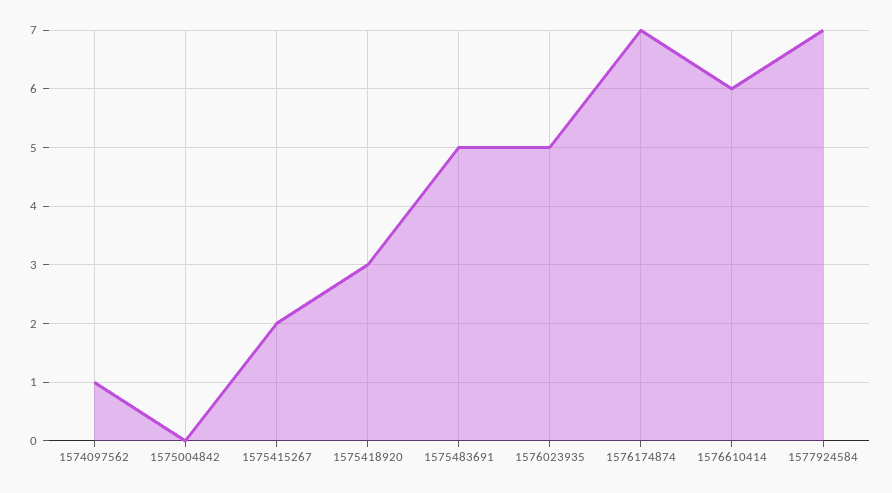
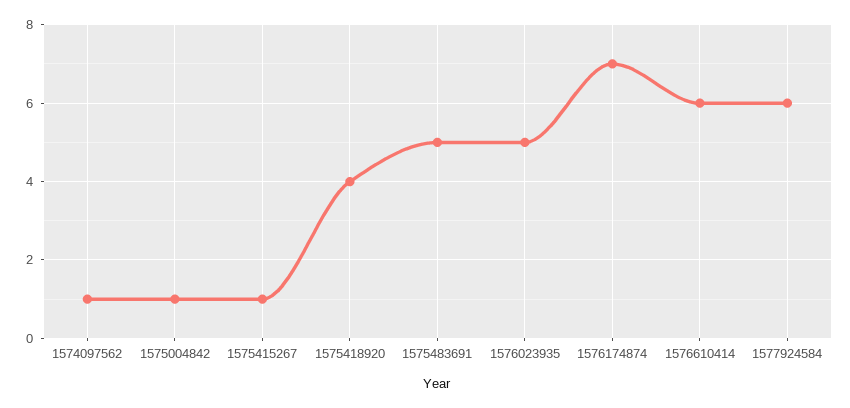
  {
    "1574097562": 1,
-   "1575004842": 0,
+   "1575004842": 1,
-   "1575415267": 2,
+   "1575415267": 1,
-   "1575418920": 3,
+   "1575418920": 4,
    "1575483691": 5,
    "1576023935": 5,
    "1576174874": 7,
    "1576610414": 6,
-   "1577924584": 7
+   "1577924584": 6
  }

